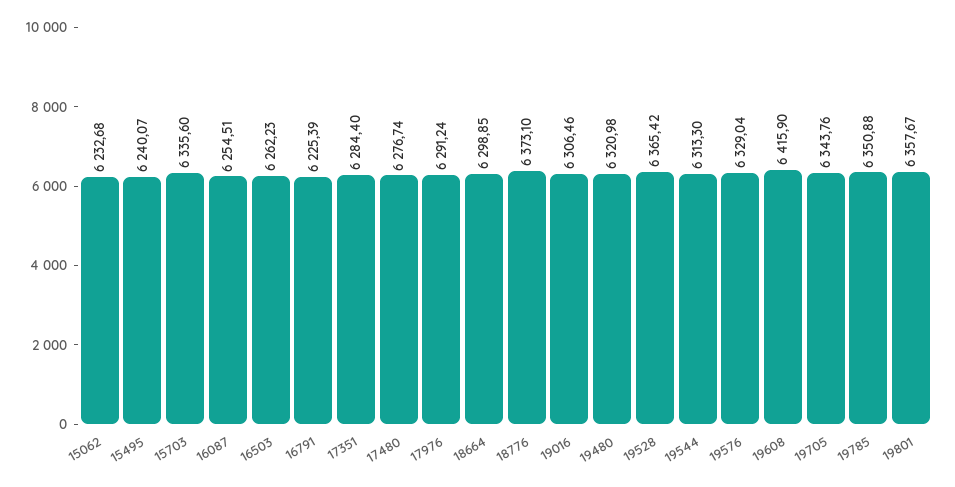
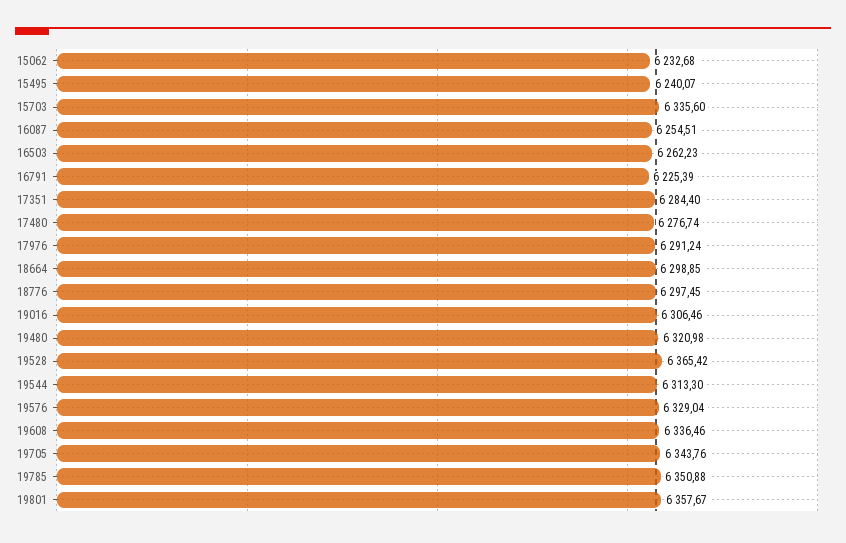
  {
    "15062": 6232.68,
    "15495": 6240.07,
    "15703": 6335.6,
    "16087": 6254.51,
    "16503": 6262.23,
    "16791": 6225.39,
    "17351": 6284.4,
    "17480": 6276.74,
    "17976": 6291.24,
    "18664": 6298.85,
-   "18776": 6373.1,
+   "18776": 6297.45,
    "19016": 6306.46,
    "19480": 6320.98,
    "19528": 6365.42,
    "19544": 6313.3,
    "19576": 6329.04,
-   "19608": 6415.9,
+   "19608": 6336.46,
    "19705": 6343.76,
    "19785": 6350.88,
    "19801": 6357.67
  }

